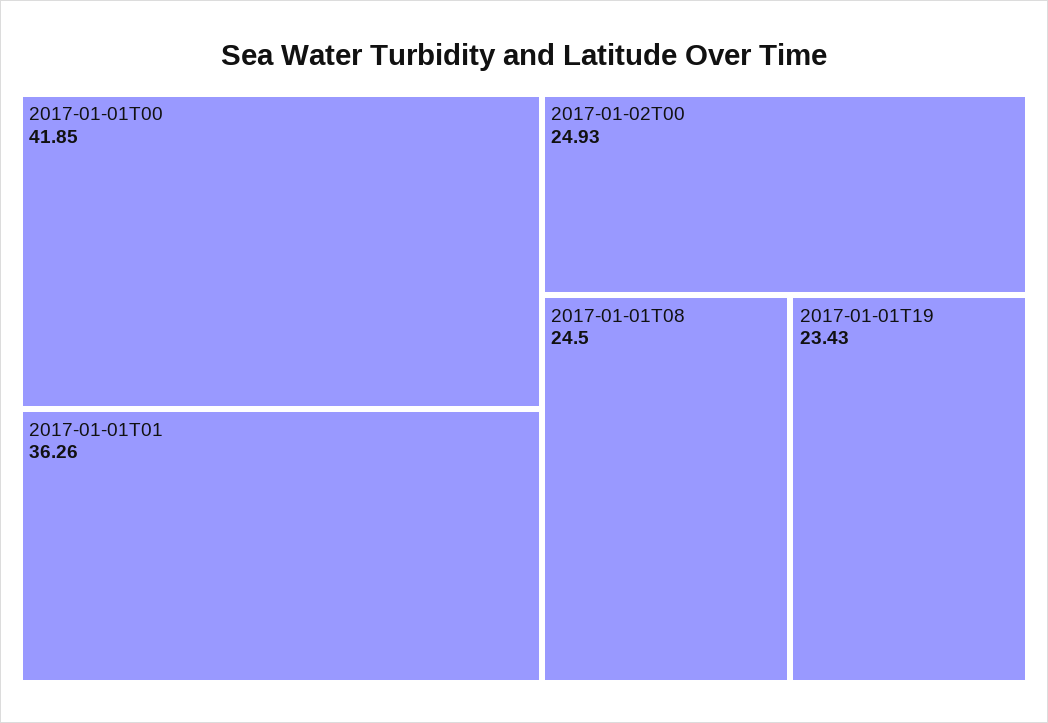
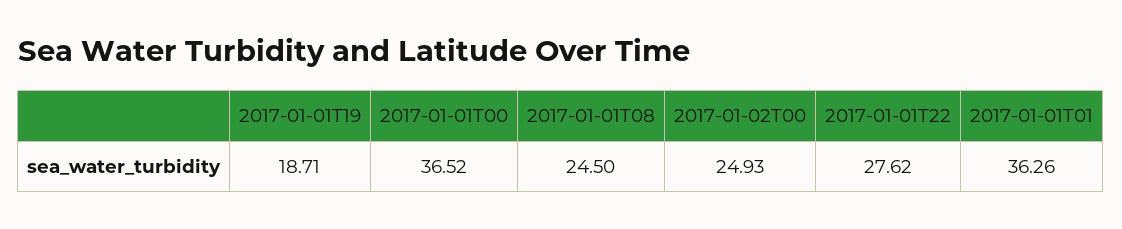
  {
-   "2017-01-01T00": 41.85,
+   "2017-01-01T00": 36.52,
    "2017-01-01T01": 36.26,
    "2017-01-02T00": 24.93,
    "2017-01-01T08": 24.5,
-   "2017-01-01T19": 23.43
+   "2017-01-01T19": 18.71,
+   "2017-01-01T22": 27.62
  }

